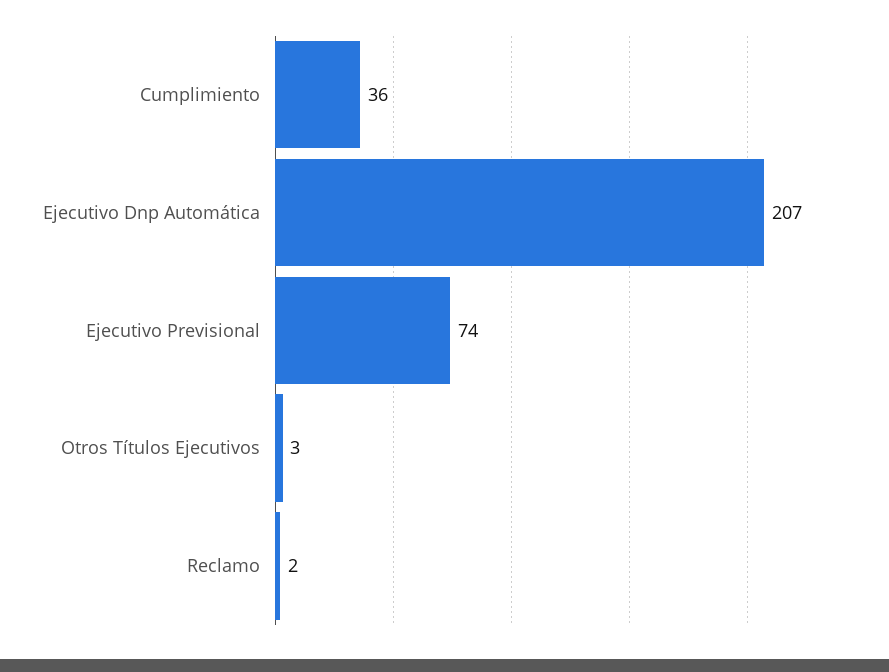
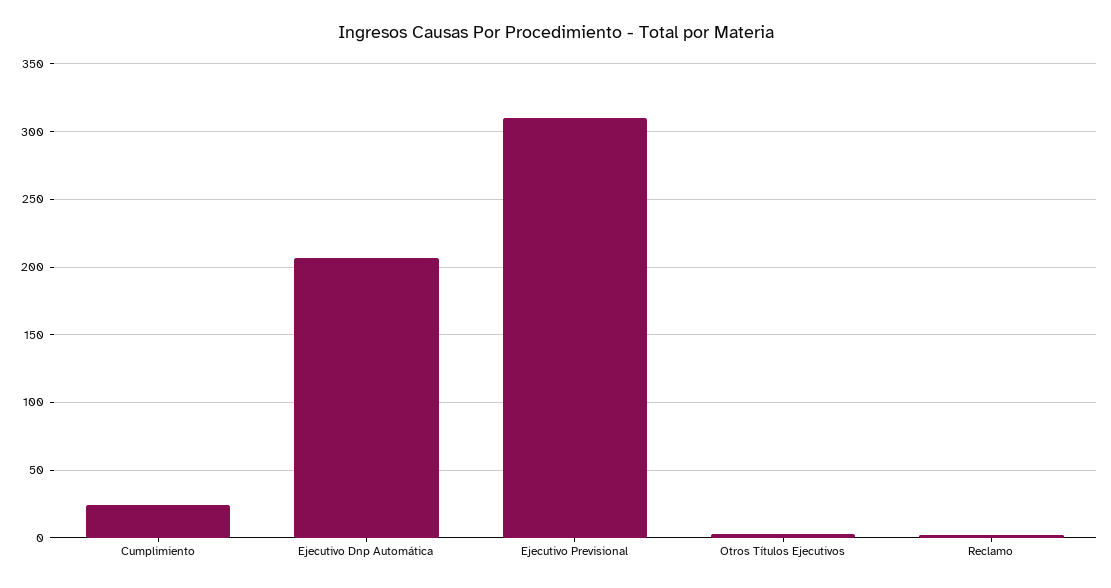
  {
-   "Cumplimiento": 36,
+   "Cumplimiento": 25,
    "Ejecutivo Dnp Automática": 207,
-   "Ejecutivo Previsional": 74,
+   "Ejecutivo Previsional": 310,
    "Otros Títulos Ejecutivos": 3,
    "Reclamo": 2
  }

